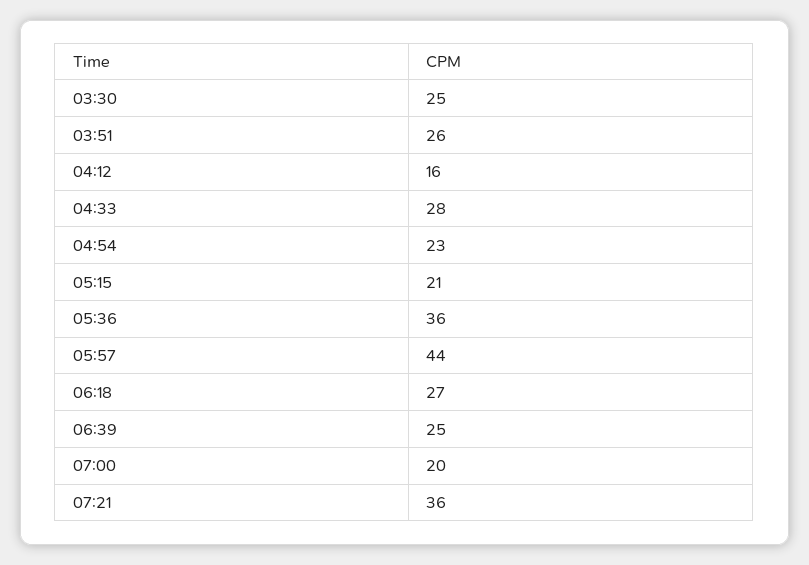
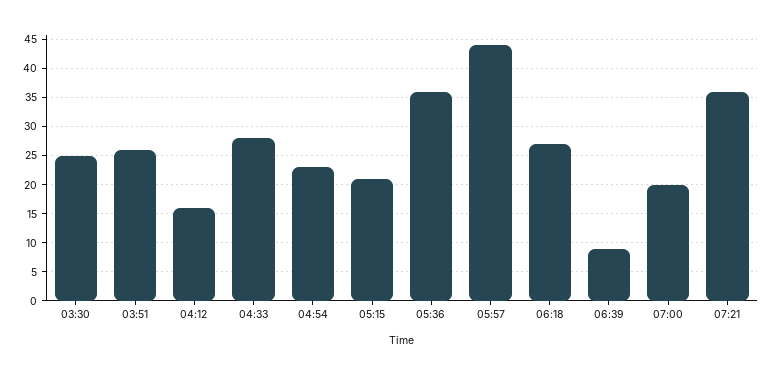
  {
    "03:30": 25,
    "03:51": 26,
    "04:12": 16,
    "04:33": 28,
    "04:54": 23,
    "05:15": 21,
    "05:36": 36,
    "05:57": 44,
    "06:18": 27,
-   "06:39": 25,
+   "06:39": 10,
    "07:00": 20,
    "07:21": 36
  }

